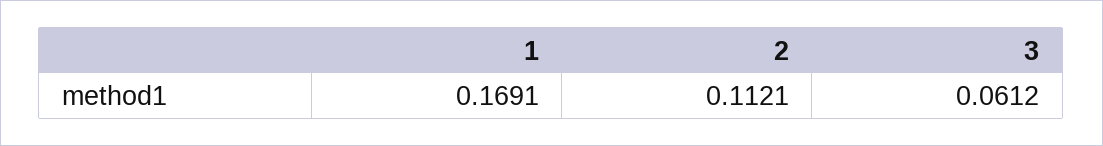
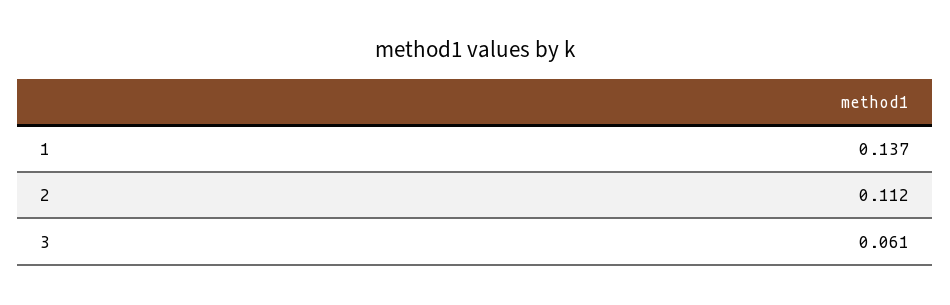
  {
-   "1": 0.1691,
+   "1": 0.137,
    "2": 0.1121,
    "3": 0.0612
  }

